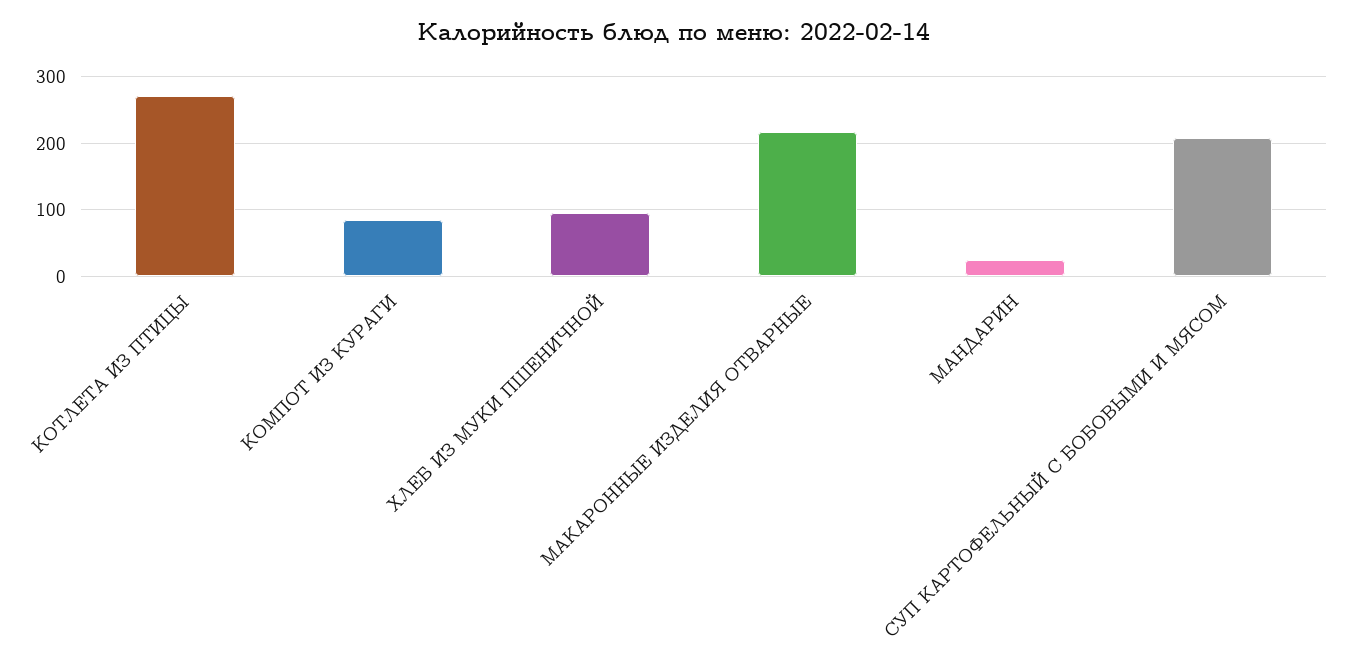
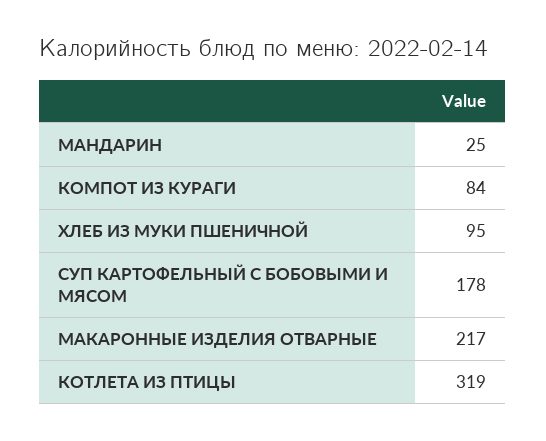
  {
-   "КОТЛЕТА ИЗ ПТИЦЫ": 270,
+   "КОТЛЕТА ИЗ ПТИЦЫ": 319,
    "КОМПОТ ИЗ КУРАГИ": 84,
    "ХЛЕБ ИЗ МУКИ ПШЕНИЧНОЙ": 95,
    "МАКАРОННЫЕ ИЗДЕЛИЯ ОТВАРНЫЕ": 217,
    "МАНДАРИН": 25,
-   "СУП КАРТОФЕЛЬНЫЙ С БОБОВЫМИ И МЯСОМ": 210
+   "СУП КАРТОФЕЛЬНЫЙ С БОБОВЫМИ И МЯСОМ": 178
  }

